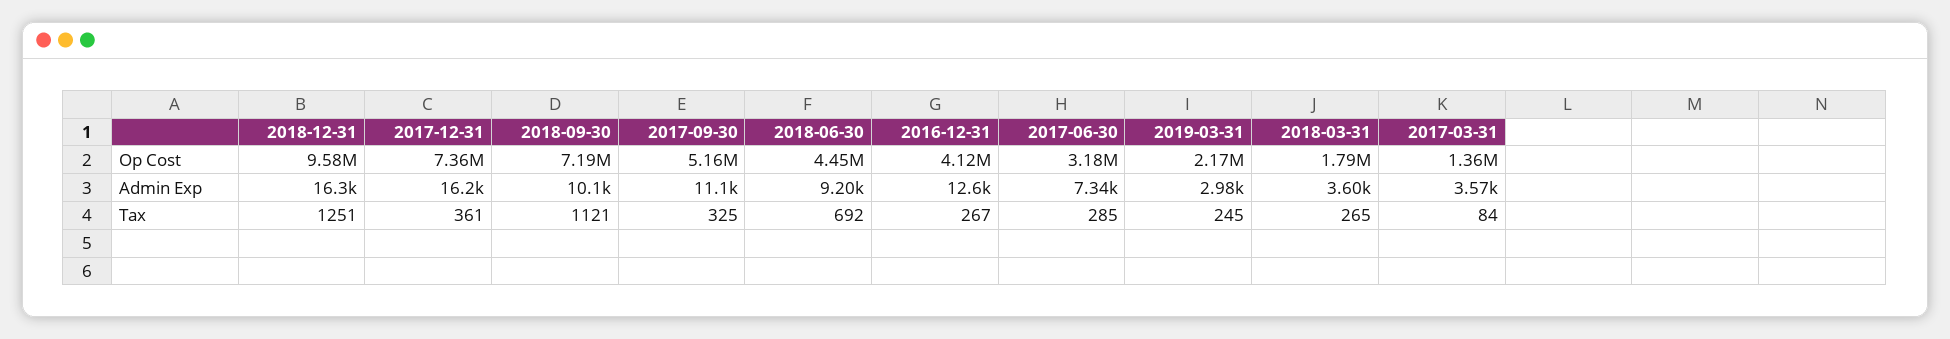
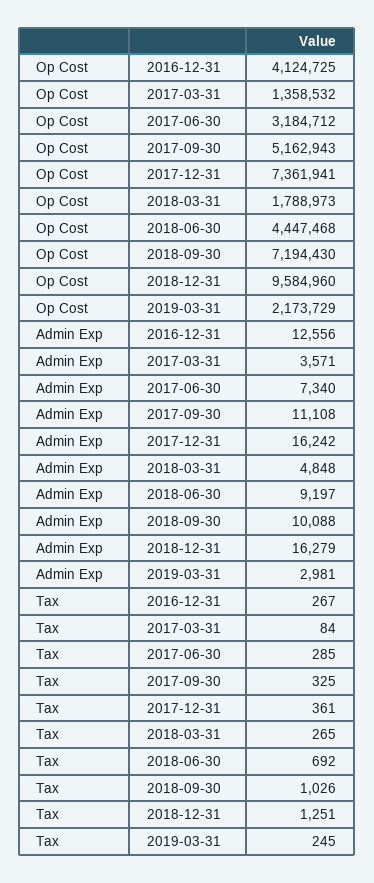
  {
    "2018-12-31": {
      "Op Cost": 9584960,
      "Admin Exp": 16279,
      "Tax": 1251
    },
    "2017-12-31": {
      "Op Cost": 7361941,
      "Admin Exp": 16242,
      "Tax": 361
    },
    "2018-09-30": {
      "Op Cost": 7194430,
      "Admin Exp": 10088,
-     "Tax": 1121
+     "Tax": 1026
    },
    "2017-09-30": {
      "Op Cost": 5162943,
      "Admin Exp": 11108,
      "Tax": 325
    },
    "2018-06-30": {
      "Op Cost": 4447468,
      "Admin Exp": 9197,
      "Tax": 692
    },
    "2016-12-31": {
      "Op Cost": 4124725,
      "Admin Exp": 12556,
      "Tax": 267
    },
    "2017-06-30": {
      "Op Cost": 3184712,
      "Admin Exp": 7340,
      "Tax": 285
    },
    "2019-03-31": {
      "Op Cost": 2173729,
      "Admin Exp": 2981,
      "Tax": 245
    },
    "2018-03-31": {
      "Op Cost": 1788973,
-     "Admin Exp": 3600,
+     "Admin Exp": 4848,
      "Tax": 265
    },
    "2017-03-31": {
      "Op Cost": 1358532,
      "Admin Exp": 3571,
      "Tax": 84
    }
  }

